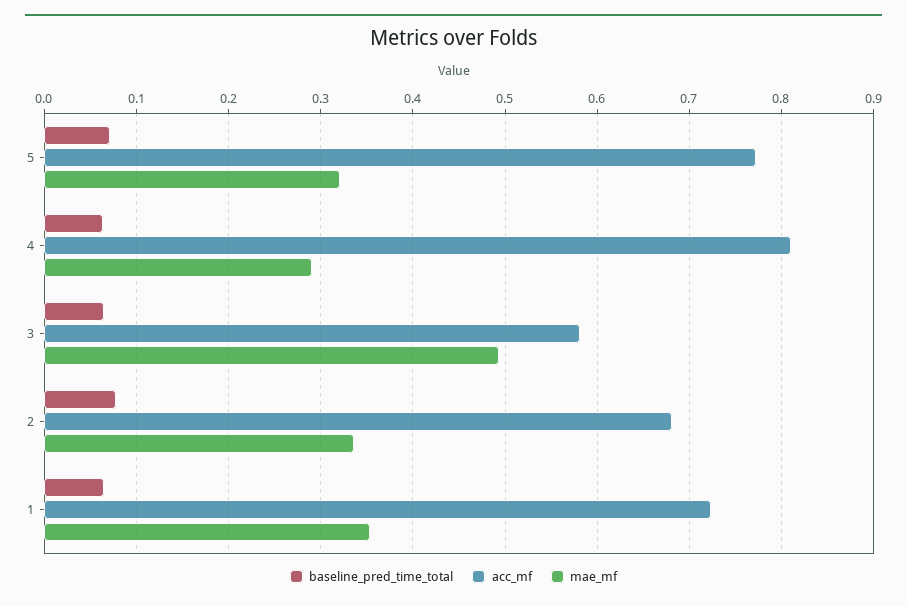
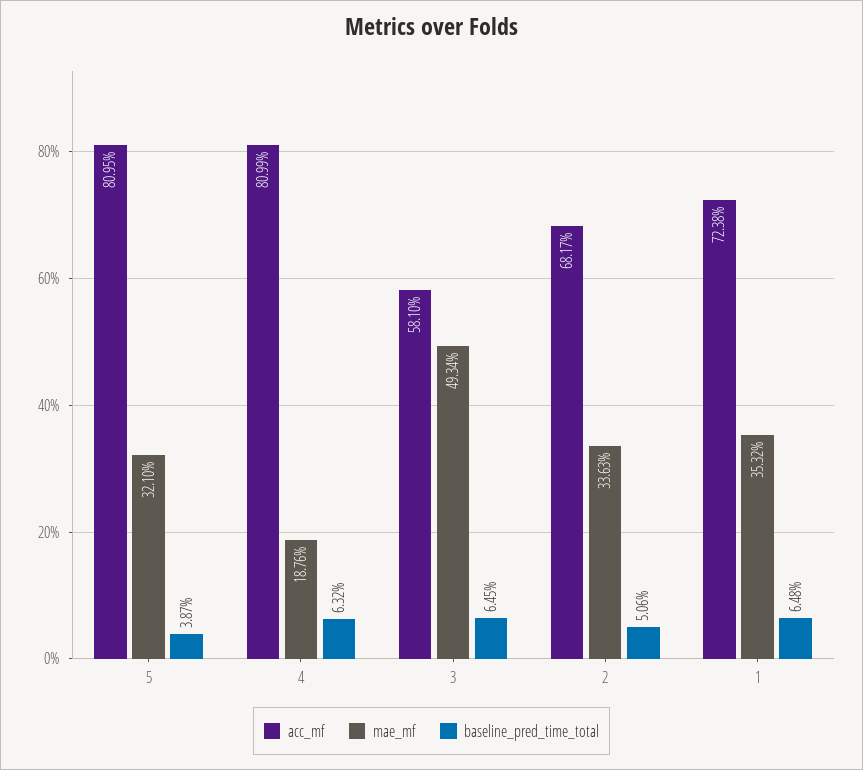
  {
    "baseline_pred_time_total": {
-     "5": 0.07,
+     "5": 0.0387,
      "4": 0.0632,
      "3": 0.0645,
-     "2": 0.08,
+     "2": 0.0506,
      "1": 0.0648
    },
    "acc_mf": {
-     "5": 0.77,
+     "5": 0.8095,
      "4": 0.8099,
      "3": 0.581,
      "2": 0.6817,
      "1": 0.7238
    },
    "mae_mf": {
      "5": 0.321,
-     "4": 0.29,
+     "4": 0.1876,
      "3": 0.4934,
      "2": 0.3363,
      "1": 0.3532
    }
  }

